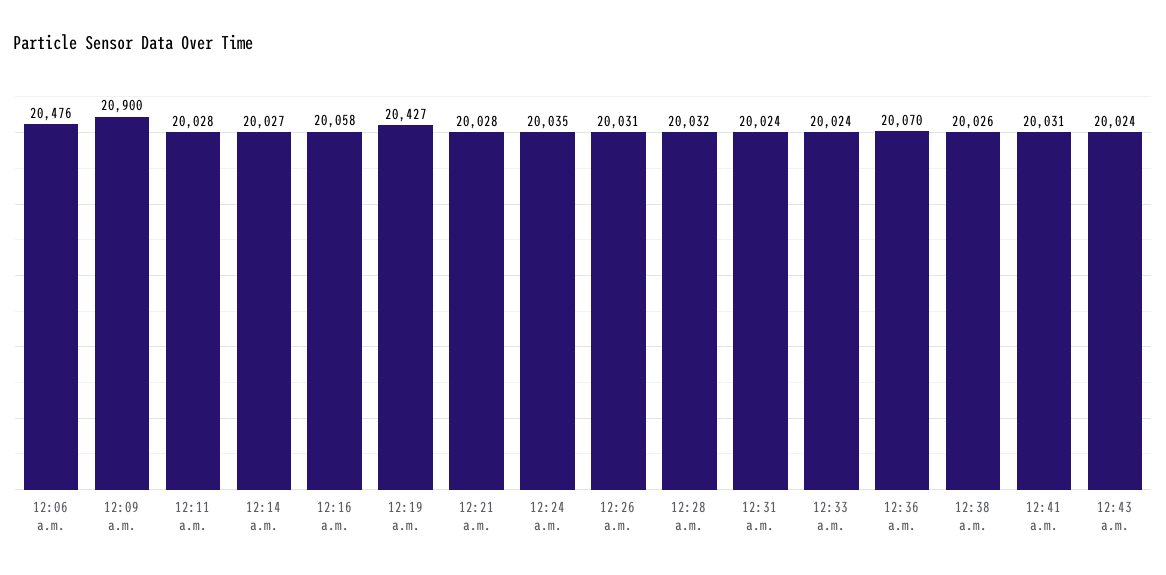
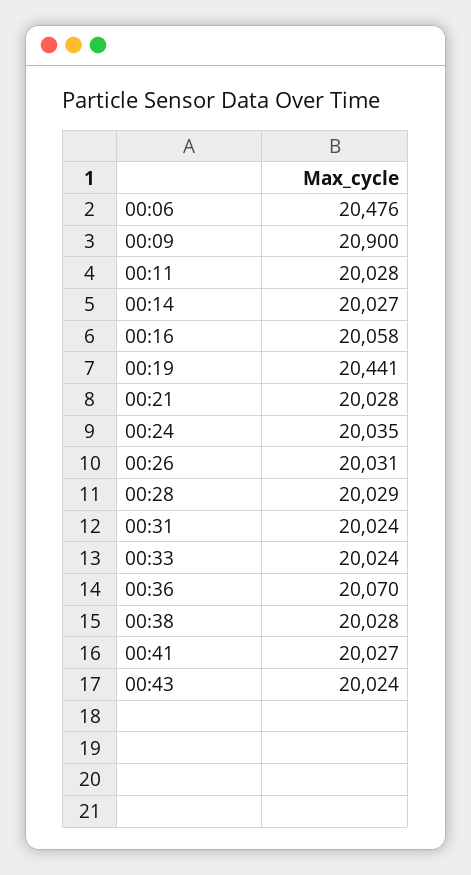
  {
    "12:06 a.m.": 20476,
    "12:09 a.m.": 20900,
    "12:11 a.m.": 20028,
    "12:14 a.m.": 20027,
    "12:16 a.m.": 20058,
-   "12:19 a.m.": 20427,
+   "12:19 a.m.": 20441,
    "12:21 a.m.": 20028,
    "12:24 a.m.": 20035,
    "12:26 a.m.": 20031,
-   "12:28 a.m.": 20032,
+   "12:28 a.m.": 20029,
    "12:31 a.m.": 20024,
    "12:33 a.m.": 20024,
    "12:36 a.m.": 20070,
-   "12:38 a.m.": 20026,
+   "12:38 a.m.": 20028,
-   "12:41 a.m.": 20031,
+   "12:41 a.m.": 20027,
    "12:43 a.m.": 20024
  }

